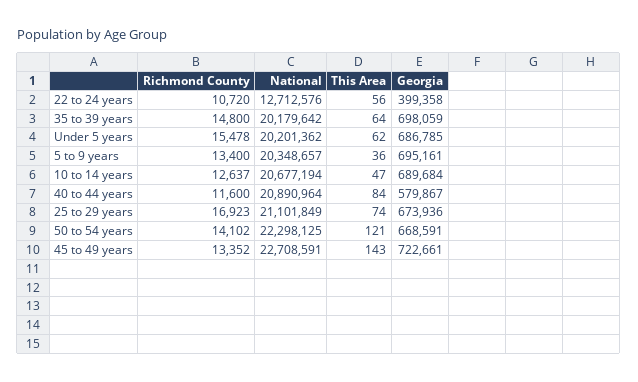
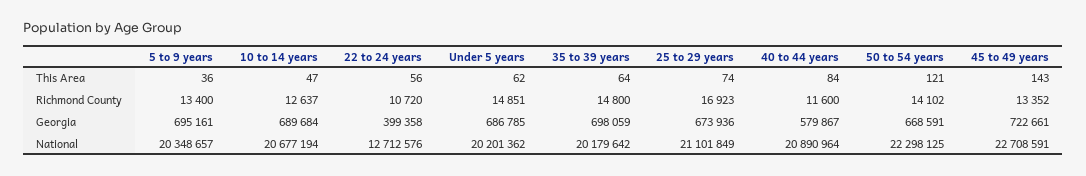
  {
    "Richmond County": {
      "22 to 24 years": 10720,
      "35 to 39 years": 14800,
-     "Under 5 years": 15478,
+     "Under 5 years": 14851,
      "5 to 9 years": 13400,
      "10 to 14 years": 12637,
      "40 to 44 years": 11600,
      "25 to 29 years": 16923,
      "50 to 54 years": 14102,
      "45 to 49 years": 13352
    },
    "National": {
      "22 to 24 years": 12712576,
      "35 to 39 years": 20179642,
      "Under 5 years": 20201362,
      "5 to 9 years": 20348657,
      "10 to 14 years": 20677194,
      "40 to 44 years": 20890964,
      "25 to 29 years": 21101849,
      "50 to 54 years": 22298125,
      "45 to 49 years": 22708591
    },
    "This Area": {
      "22 to 24 years": 56,
      "35 to 39 years": 64,
      "Under 5 years": 62,
      "5 to 9 years": 36,
      "10 to 14 years": 47,
      "40 to 44 years": 84,
      "25 to 29 years": 74,
      "50 to 54 years": 121,
      "45 to 49 years": 143
    },
    "Georgia": {
      "22 to 24 years": 399358,
      "35 to 39 years": 698059,
      "Under 5 years": 686785,
      "5 to 9 years": 695161,
      "10 to 14 years": 689684,
      "40 to 44 years": 579867,
      "25 to 29 years": 673936,
      "50 to 54 years": 668591,
      "45 to 49 years": 722661
    }
  }

